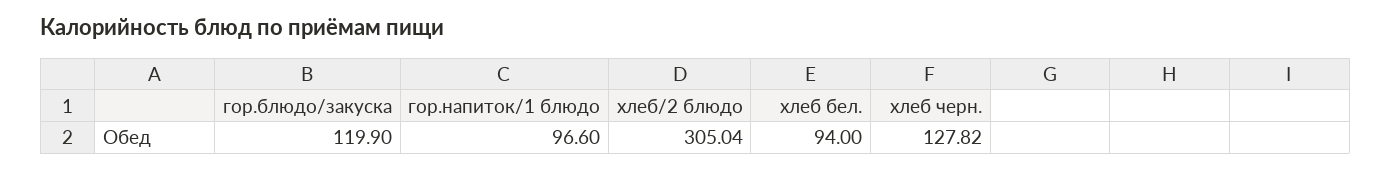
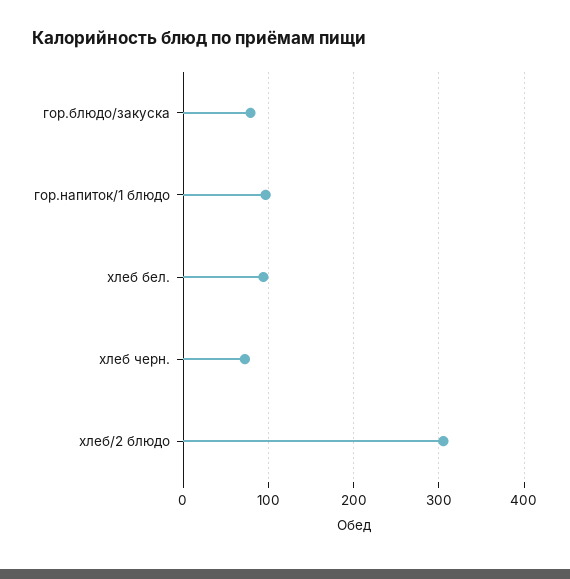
  {
-   "гор.блюдо/закуска": 119.9,
+   "гор.блюдо/закуска": 80,
    "гор.напиток/1 блюдо": 96.6,
    "хлеб/2 блюдо": 305.04,
    "хлеб бел.": 94,
-   "хлеб черн.": 127.82
+   "хлеб черн.": 70
  }

